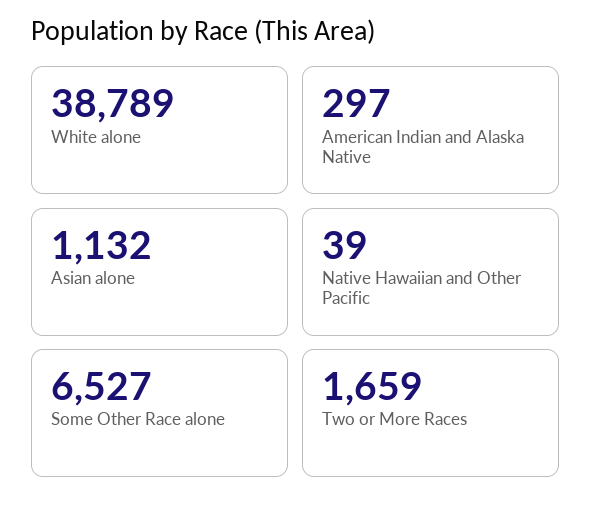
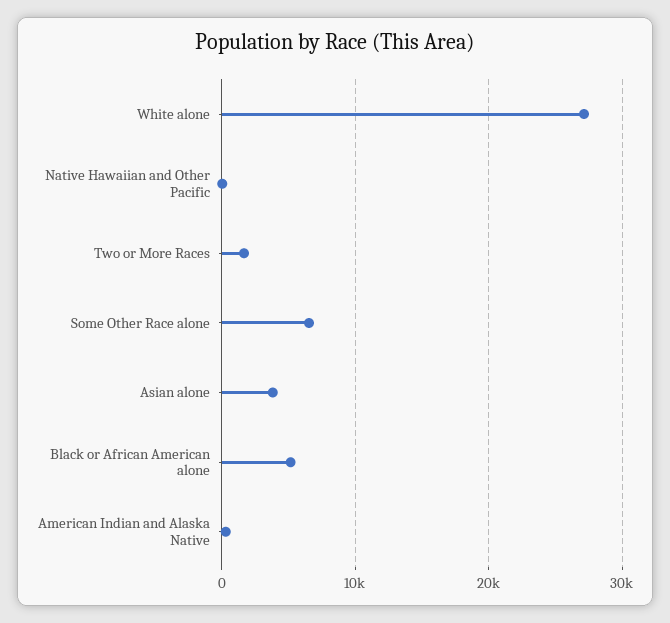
  {
-   "White alone": 38789,
+   "White alone": 27000,
    "American Indian and Alaska Native": 297,
-   "Asian alone": 1132,
+   "Asian alone": 4000,
    "Native Hawaiian and Other Pacific": 39,
    "Some Other Race alone": 6527,
-   "Two or More Races": 1659
+   "Two or More Races": 1659,
+   "Black or African American alone": 5000
  }

